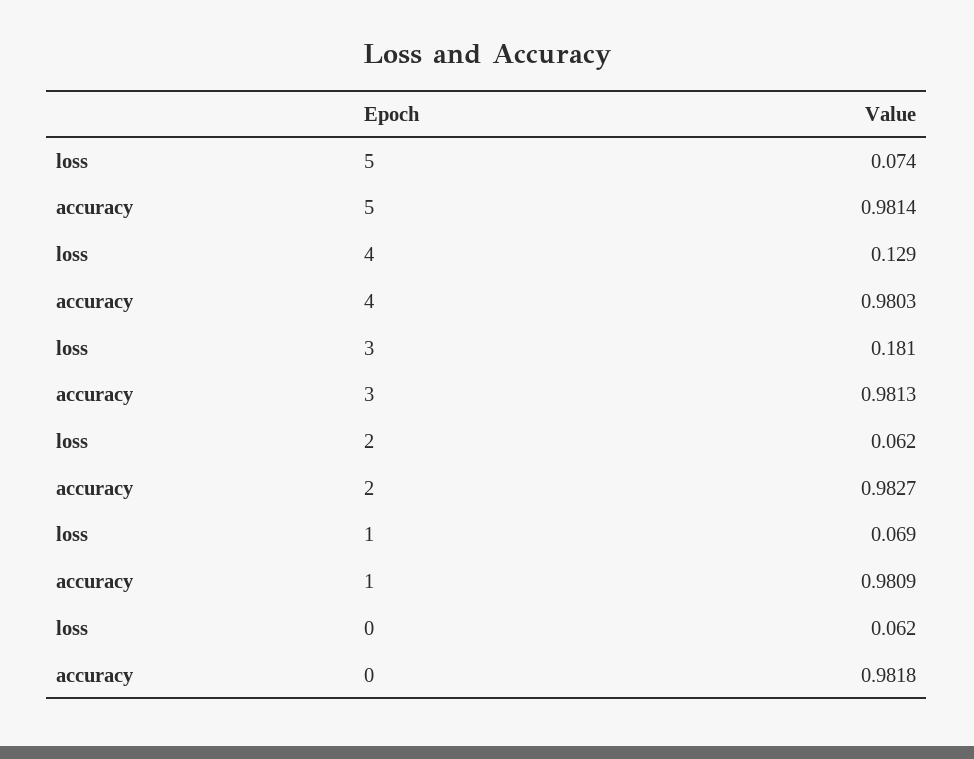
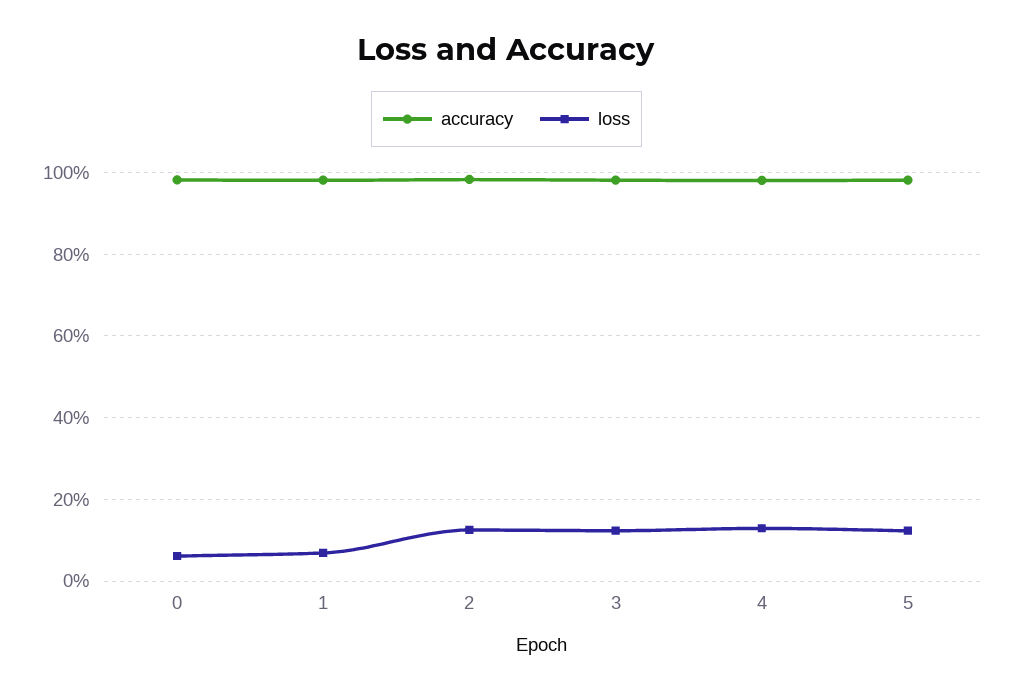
  {
    "loss": {
-     "5": 0.074,
+     "5": 0.12,
      "4": 0.129,
-     "3": 0.181,
+     "3": 0.12,
-     "2": 0.062,
+     "2": 0.12,
      "1": 0.069,
      "0": 0.062
    },
    "accuracy": {
      "5": 0.9814,
      "4": 0.9803,
      "3": 0.9813,
      "2": 0.9827,
      "1": 0.9809,
      "0": 0.9818
    }
  }

